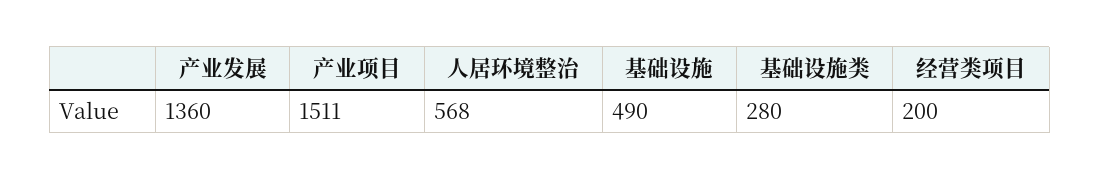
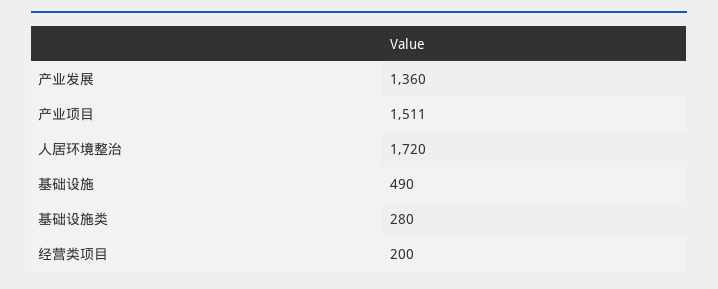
  {
    "产业发展": 1360,
    "产业项目": 1511,
-   "人居环境整治": 568,
+   "人居环境整治": 1720,
    "基础设施": 490,
    "基础设施类": 280,
    "经营类项目": 200
  }

